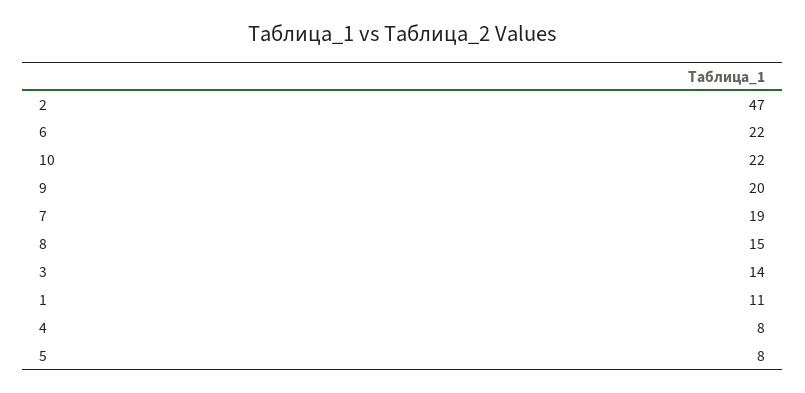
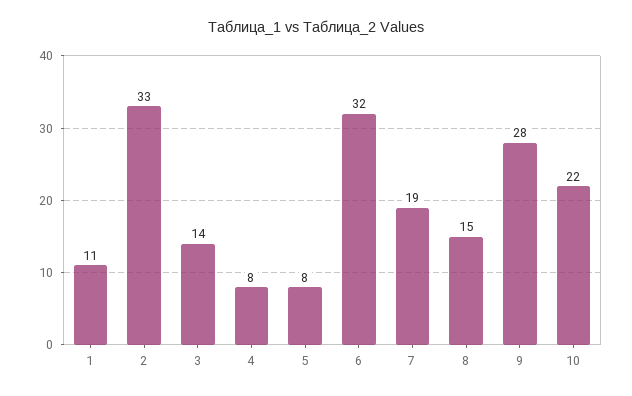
  {
-   "2": 47,
+   "2": 33,
-   "6": 22,
+   "6": 32,
    "10": 22,
-   "9": 20,
+   "9": 28,
    "7": 19,
    "8": 15,
    "3": 14,
    "1": 11,
    "4": 8,
    "5": 8
  }

